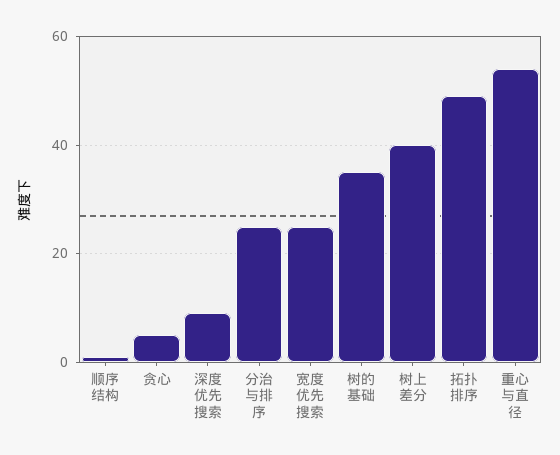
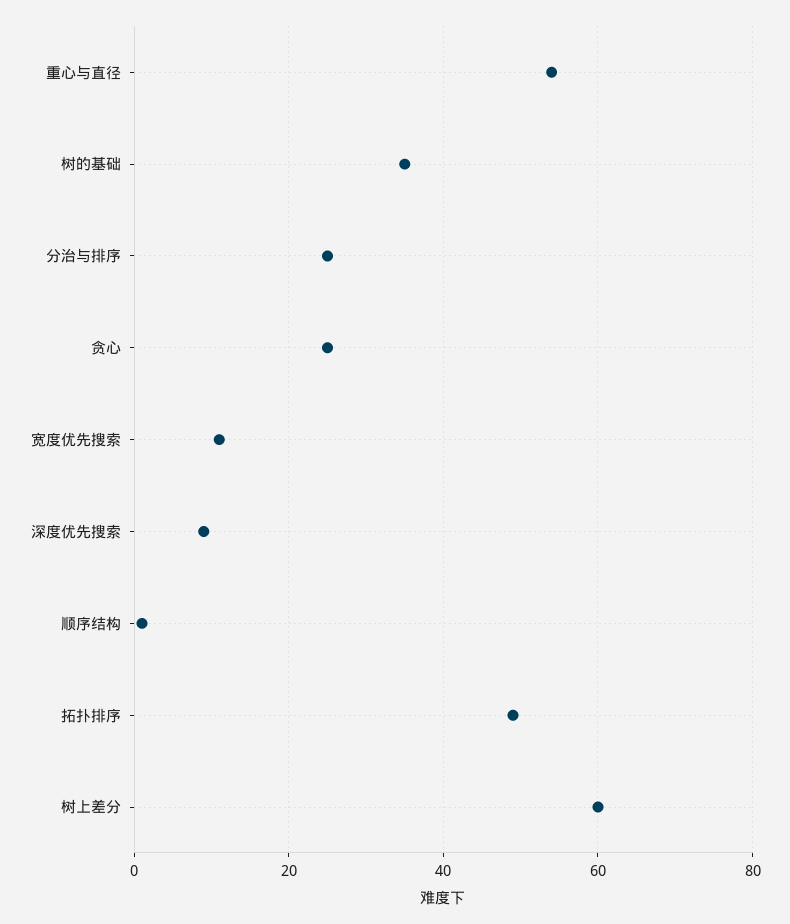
  {
    "顺序结构": 0,
-   "贪心": 5,
+   "贪心": 25,
    "深度优先搜索": 10,
    "分治与排序": 25,
-   "宽度优先搜索": 25,
+   "宽度优先搜索": 10,
    "树的基础": 35,
-   "树上差分": 40,
+   "树上差分": 60,
    "拓扑排序": 50,
    "重心与直径": 55
  }

